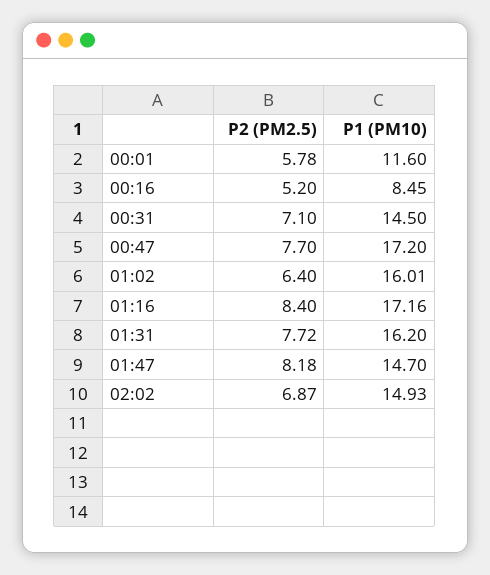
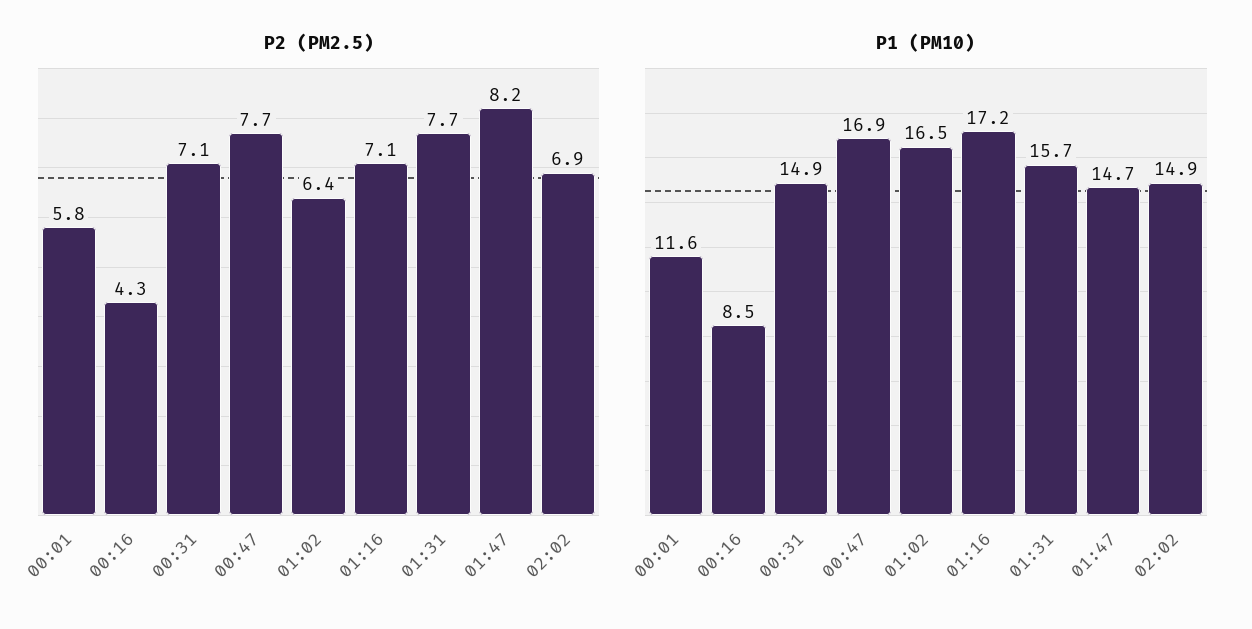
  {
    "P2 (PM2.5)": {
      "00:01": 5.78,
-     "00:16": 5.2,
+     "00:16": 4.3,
      "00:31": 7.1,
      "00:47": 7.7,
      "01:02": 6.4,
-     "01:16": 8.4,
+     "01:16": 7.1,
      "01:31": 7.72,
      "01:47": 8.18,
      "02:02": 6.87
    },
    "P1 (PM10)": {
      "00:01": 11.6,
      "00:16": 8.45,
-     "00:31": 14.5,
+     "00:31": 14.9,
-     "00:47": 17.2,
+     "00:47": 16.9,
-     "01:02": 16.01,
+     "01:02": 16.5,
      "01:16": 17.16,
-     "01:31": 16.2,
+     "01:31": 15.7,
      "01:47": 14.7,
      "02:02": 14.93
    }
  }

